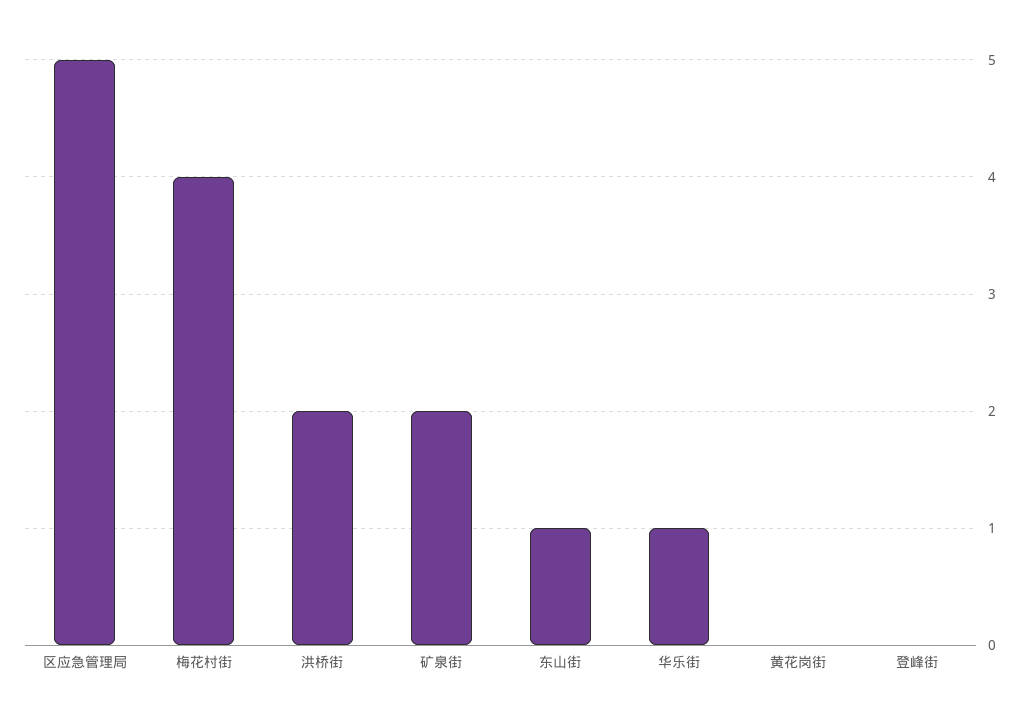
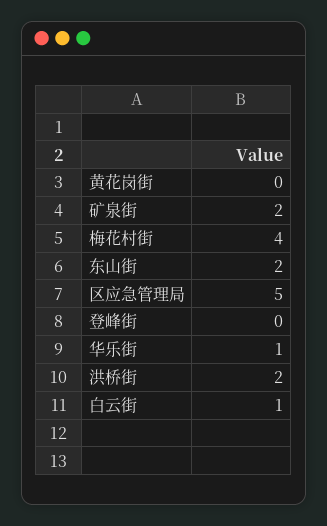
  {
    "区应急管理局": 5,
    "梅花村街": 4,
    "洪桥街": 2,
    "矿泉街": 2,
-   "东山街": 1,
+   "东山街": 2,
    "华乐街": 1,
    "黄花岗街": 0,
-   "登峰街": 0
+   "登峰街": 0,
+   "白云街": 1
  }

